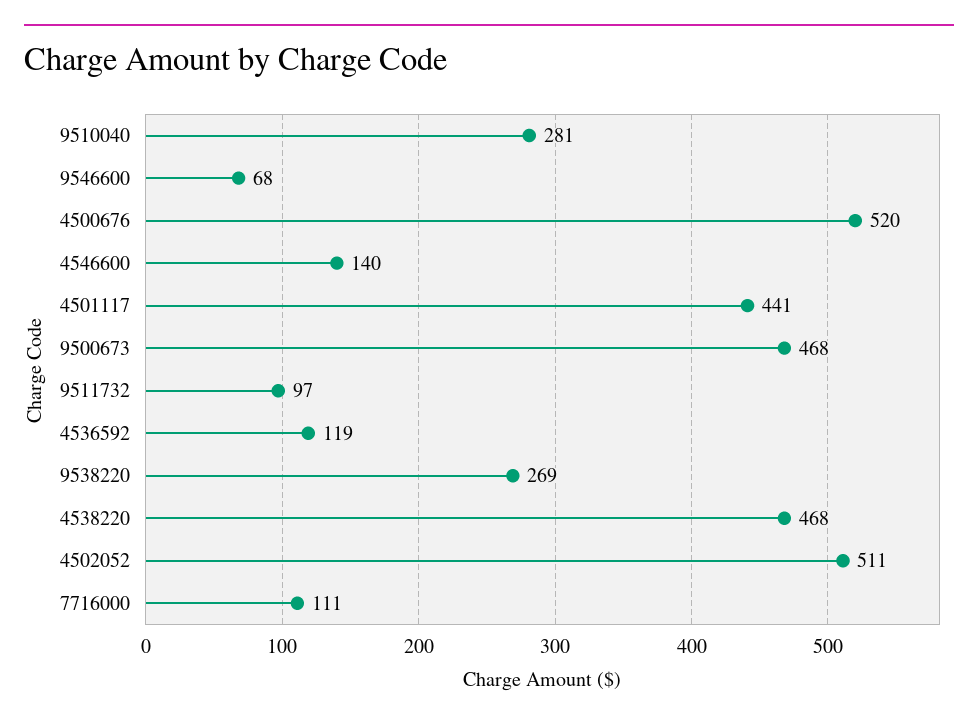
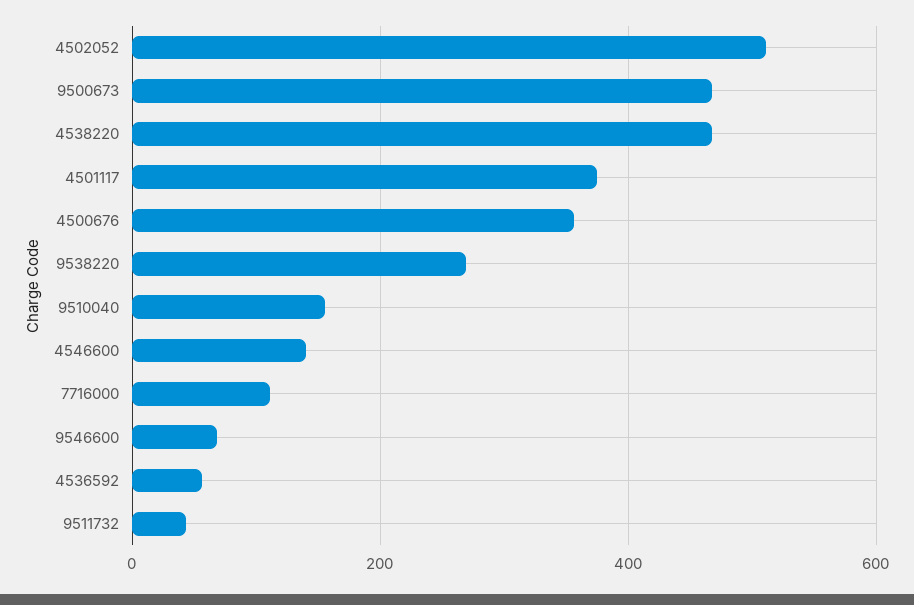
  {
-   "9510040": 281,
+   "9510040": 160,
    "9546600": 68,
-   "4500676": 520,
+   "4500676": 360,
    "4546600": 140,
-   "4501117": 441,
+   "4501117": 380,
    "9500673": 468,
-   "9511732": 97,
+   "9511732": 40,
-   "4536592": 119,
+   "4536592": 60,
    "9538220": 269,
    "4538220": 468,
    "4502052": 511,
    "7716000": 111
  }

